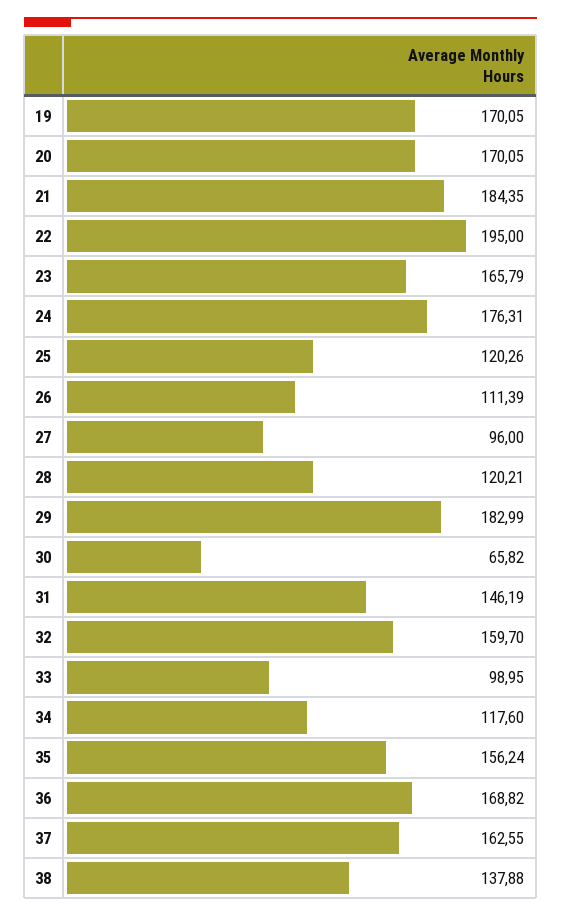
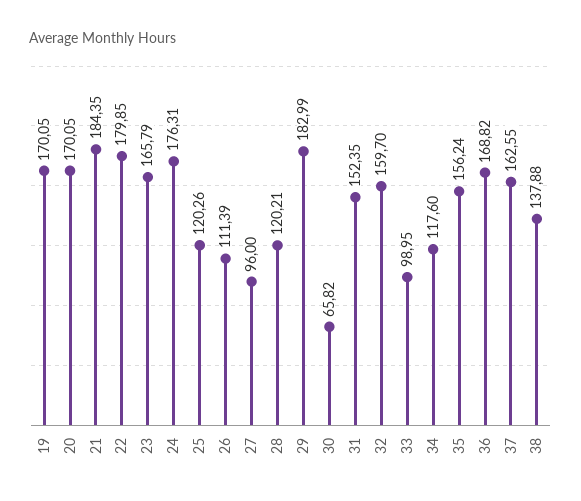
  {
    "19": 170.05,
    "20": 170.05,
    "21": 184.35,
-   "22": 195,
+   "22": 179.85,
    "23": 165.79,
    "24": 176.31,
    "25": 120.26,
    "26": 111.39,
    "27": 96,
    "28": 120.21,
    "29": 182.99,
    "30": 65.82,
-   "31": 146.19,
+   "31": 152.35,
    "32": 159.7,
    "33": 98.95,
    "34": 117.6,
    "35": 156.24,
    "36": 168.82,
    "37": 162.55,
    "38": 137.88
  }

